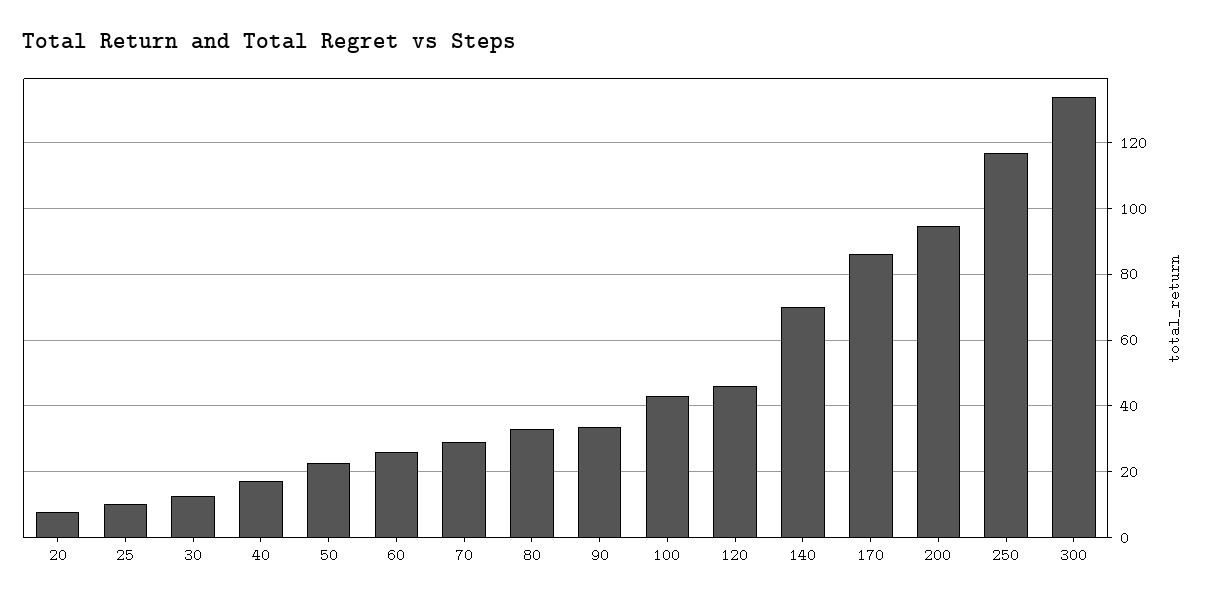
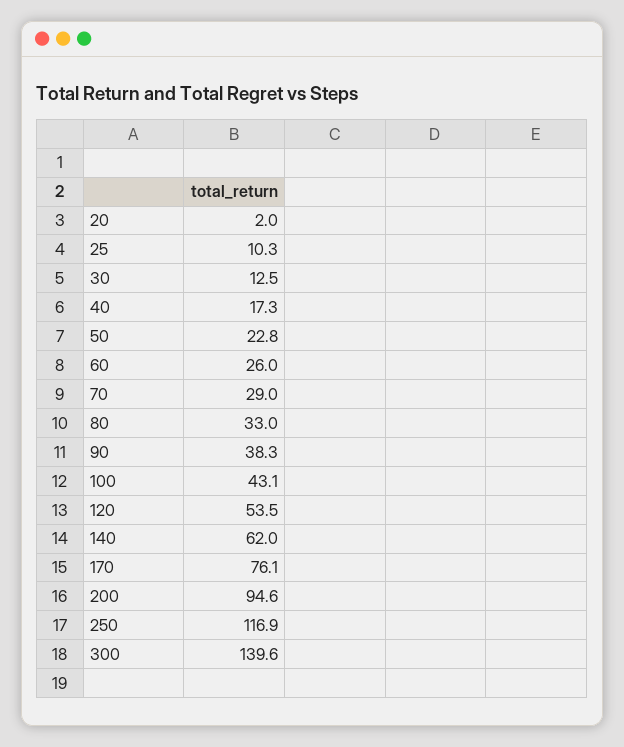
  {
-   "20": 8,
+   "20": 2,
    "25": 10.3,
    "30": 12.5,
    "40": 17.3,
    "50": 22.8,
    "60": 26,
    "70": 29,
    "80": 33,
-   "90": 34,
+   "90": 38.3,
    "100": 43.1,
-   "120": 46,
+   "120": 53.5,
-   "140": 70,
+   "140": 62,
-   "170": 86,
+   "170": 76.1,
    "200": 94.6,
    "250": 116.9,
-   "300": 134
+   "300": 139.6
  }

